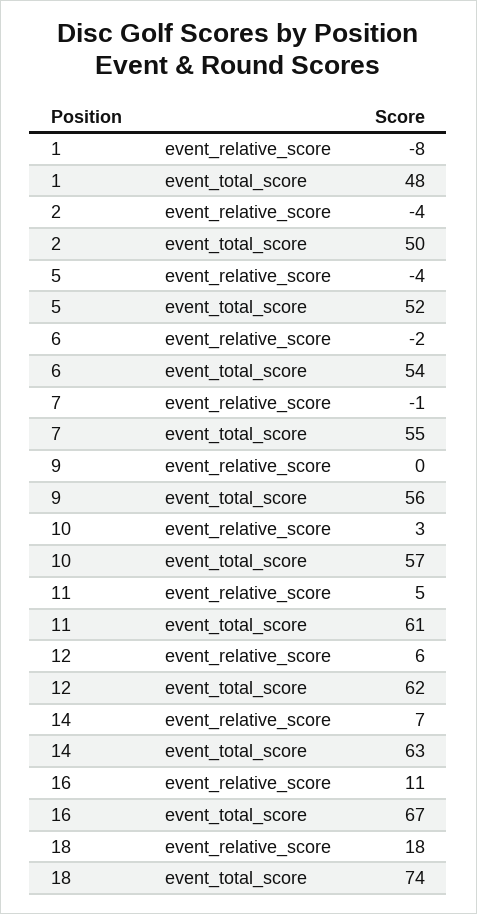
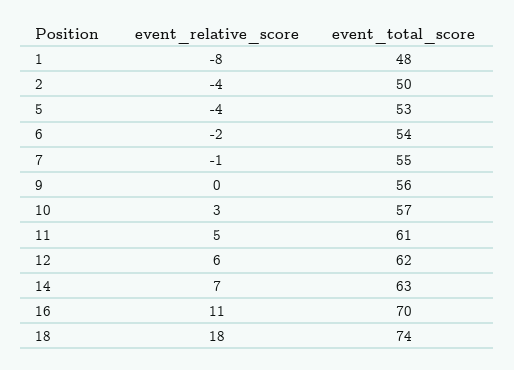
  {
    "1": {
      "event_relative_score": -8,
      "event_total_score": 48
    },
    "2": {
      "event_relative_score": -4,
      "event_total_score": 50
    },
    "5": {
      "event_relative_score": -4,
-     "event_total_score": 52
+     "event_total_score": 53
    },
    "6": {
      "event_relative_score": -2,
      "event_total_score": 54
    },
    "7": {
      "event_relative_score": -1,
      "event_total_score": 55
    },
    "9": {
      "event_relative_score": 0,
      "event_total_score": 56
    },
    "10": {
      "event_relative_score": 3,
      "event_total_score": 57
    },
    "11": {
      "event_relative_score": 5,
      "event_total_score": 61
    },
    "12": {
      "event_relative_score": 6,
      "event_total_score": 62
    },
    "14": {
      "event_relative_score": 7,
      "event_total_score": 63
    },
    "16": {
      "event_relative_score": 11,
-     "event_total_score": 67
+     "event_total_score": 70
    },
    "18": {
      "event_relative_score": 18,
      "event_total_score": 74
    }
  }

